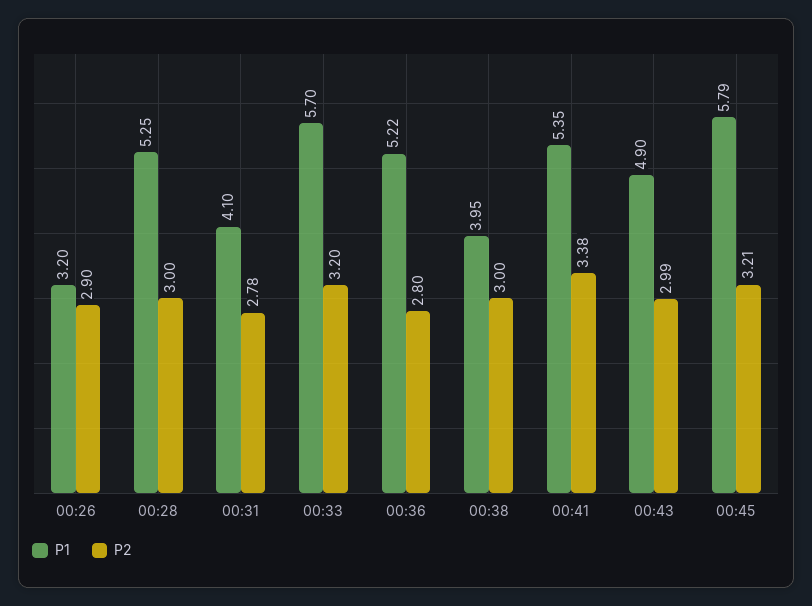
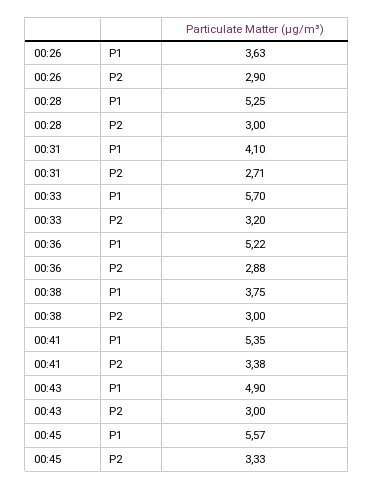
  {
    "P1": {
-     "00:26": 3.2,
+     "00:26": 3.63,
      "00:28": 5.25,
      "00:31": 4.1,
      "00:33": 5.7,
      "00:36": 5.22,
-     "00:38": 3.95,
+     "00:38": 3.75,
      "00:41": 5.35,
      "00:43": 4.9,
-     "00:45": 5.79
+     "00:45": 5.57
    },
    "P2": {
      "00:26": 2.9,
      "00:28": 3,
-     "00:31": 2.78,
+     "00:31": 2.71,
      "00:33": 3.2,
-     "00:36": 2.8,
+     "00:36": 2.88,
      "00:38": 3,
      "00:41": 3.38,
-     "00:43": 2.99,
+     "00:43": 3,
-     "00:45": 3.21
+     "00:45": 3.33
    }
  }

